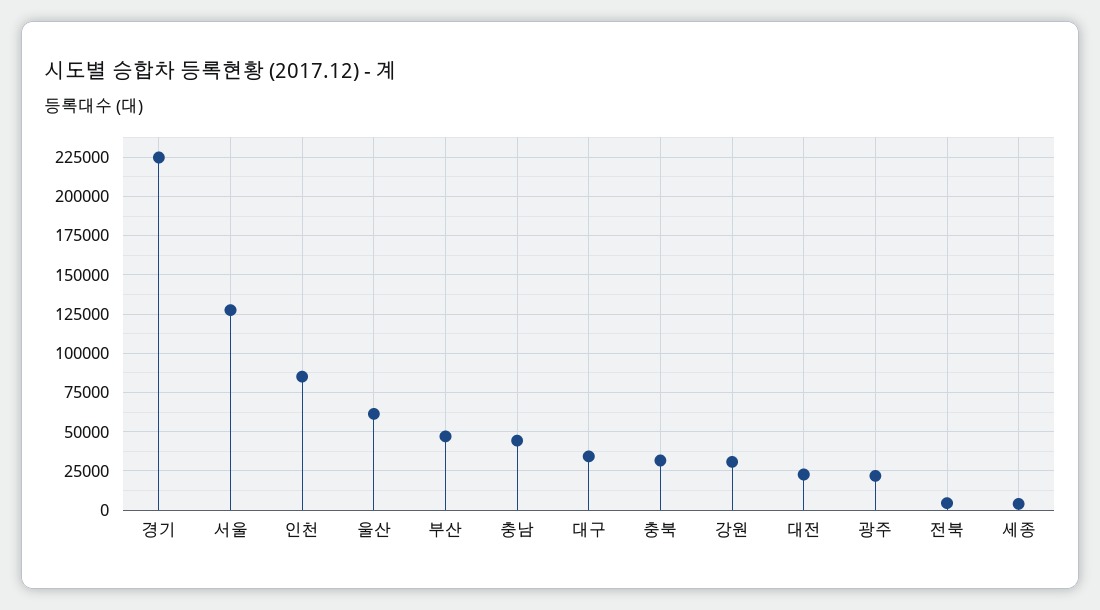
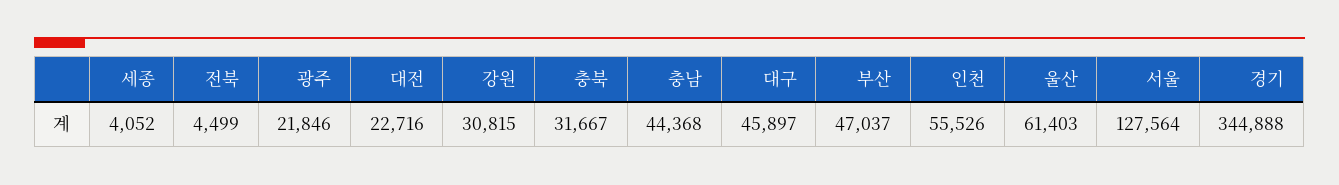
  {
-   "경기": 225000,
+   "경기": 344888,
    "서울": 127564,
-   "인천": 85000,
+   "인천": 55526,
    "울산": 61403,
    "부산": 47037,
    "충남": 44368,
-   "대구": 35000,
+   "대구": 45897,
    "충북": 31667,
    "강원": 30815,
    "대전": 22716,
    "광주": 21846,
    "전북": 4499,
    "세종": 4052
  }

